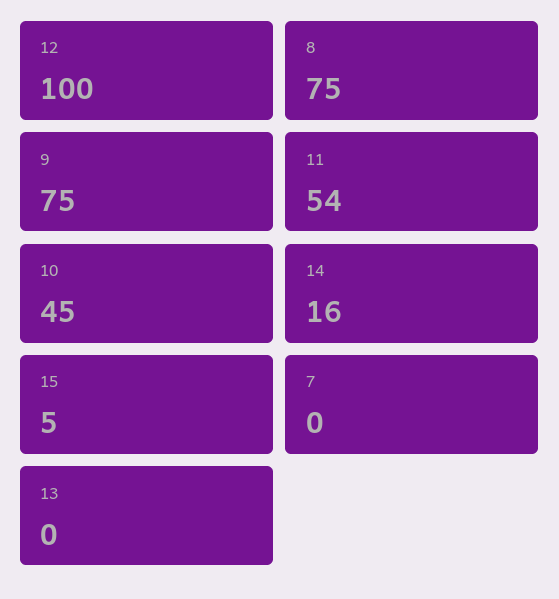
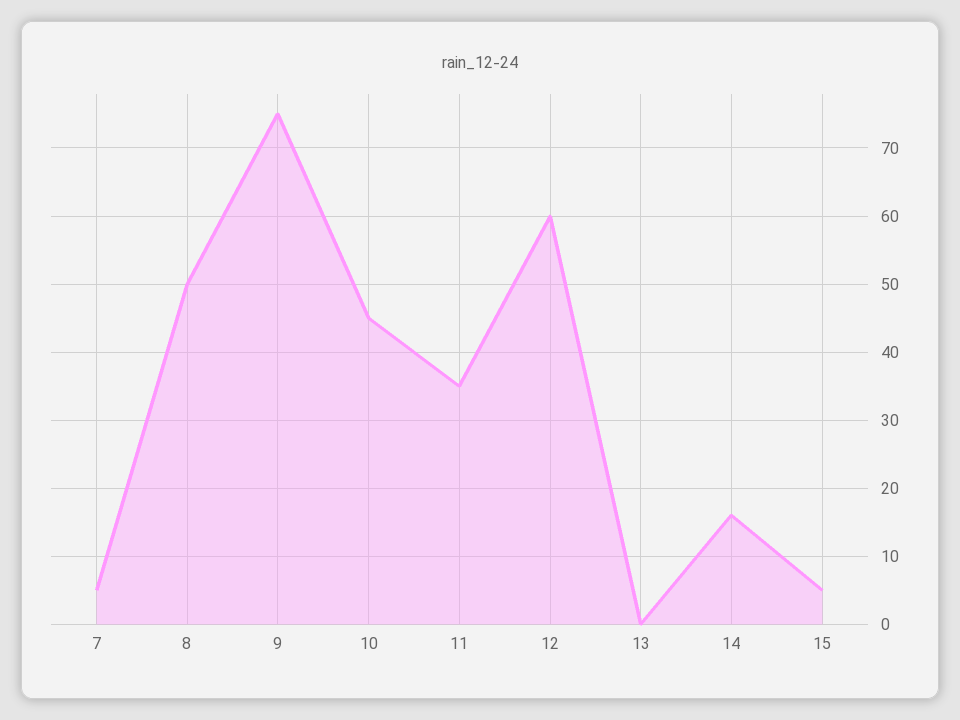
  {
-   "12": 100,
+   "12": 60,
-   "8": 75,
+   "8": 50,
    "9": 75,
-   "11": 54,
+   "11": 35,
    "10": 45,
    "14": 16,
    "15": 5,
-   "7": 0,
+   "7": 5,
    "13": 0
  }

